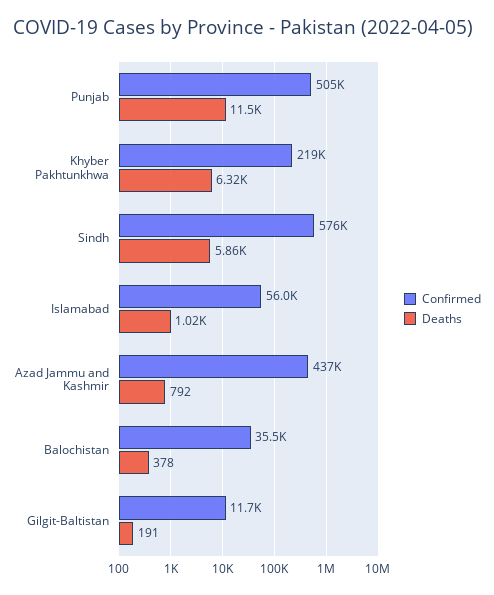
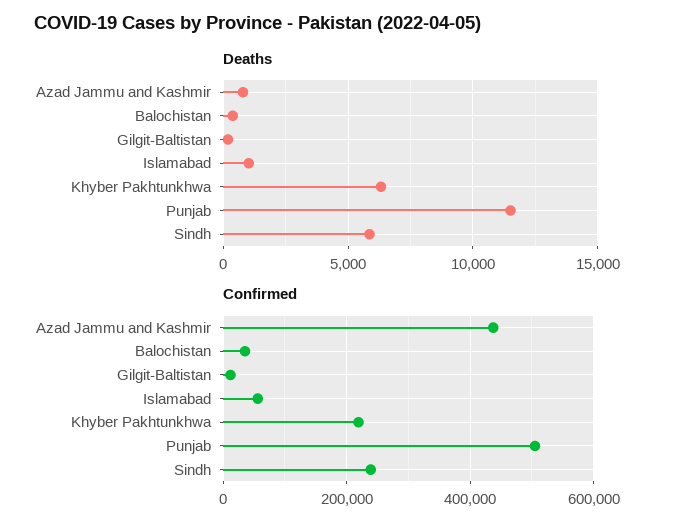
  {
    "Confirmed": {
      "Punjab": 505000,
      "Khyber Pakhtunkhwa": 219000,
-     "Sindh": 576000,
+     "Sindh": 240000,
      "Islamabad": 56000,
      "Azad Jammu and Kashmir": 437000,
      "Balochistan": 35500,
      "Gilgit-Baltistan": 11700
    },
    "Deaths": {
      "Punjab": 11500,
      "Khyber Pakhtunkhwa": 6320,
      "Sindh": 5860,
      "Islamabad": 1020,
      "Azad Jammu and Kashmir": 792,
      "Balochistan": 378,
      "Gilgit-Baltistan": 191
    }
  }

